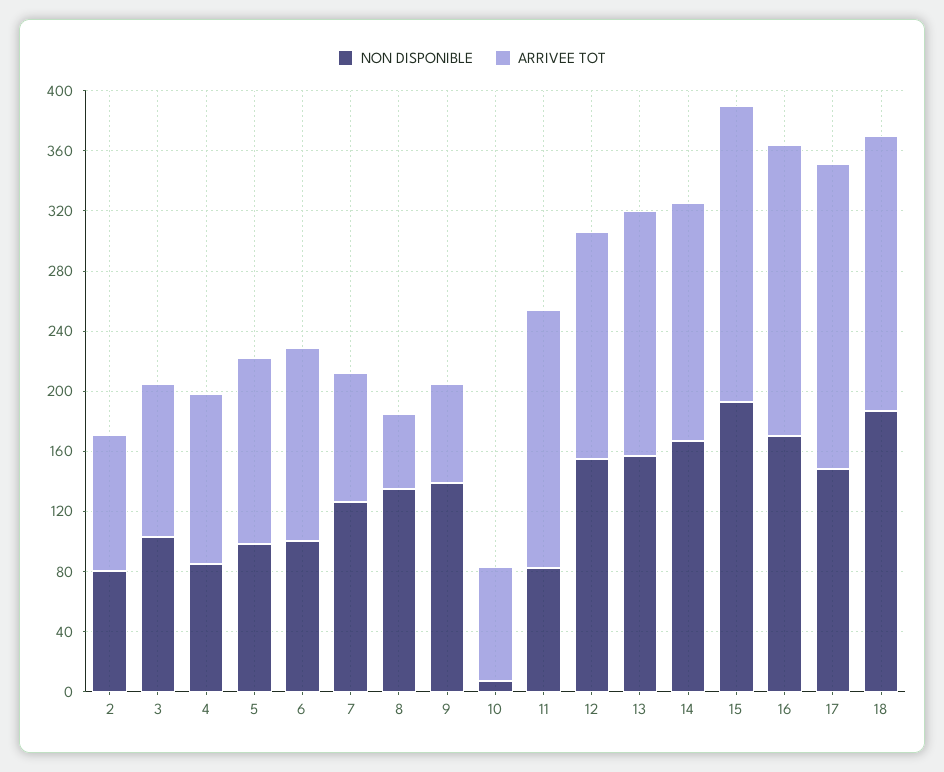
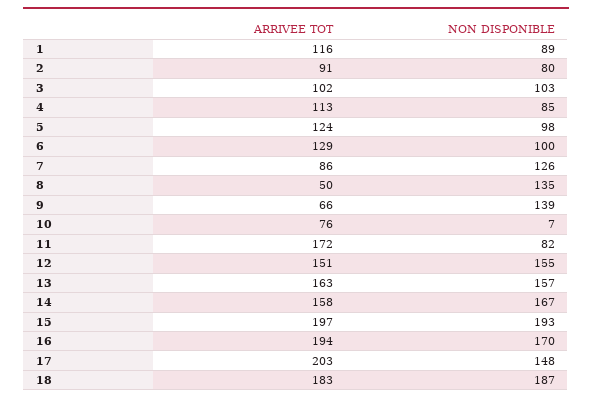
  {
    "NON DISPONIBLE": {
      "2": 80,
      "3": 103,
      "4": 85,
      "5": 98,
      "6": 100,
      "7": 126,
      "8": 135,
      "9": 139,
      "10": 7,
      "11": 82,
      "12": 155,
      "13": 157,
      "14": 167,
      "15": 193,
      "16": 170,
      "17": 148,
-     "18": 187
+     "18": 187,
+     "1": 89
    },
    "ARRIVEE TOT": {
      "2": 91,
      "3": 102,
      "4": 113,
      "5": 124,
      "6": 129,
      "7": 86,
      "8": 50,
      "9": 66,
      "10": 76,
      "11": 172,
      "12": 151,
      "13": 163,
      "14": 158,
      "15": 197,
      "16": 194,
      "17": 203,
-     "18": 183
+     "18": 183,
+     "1": 116
    }
  }

